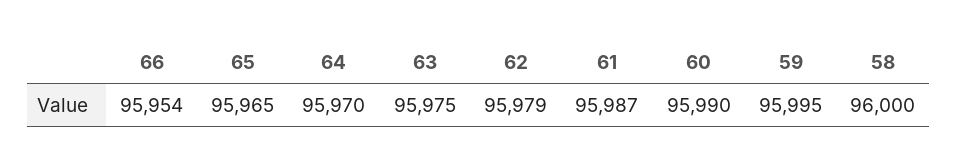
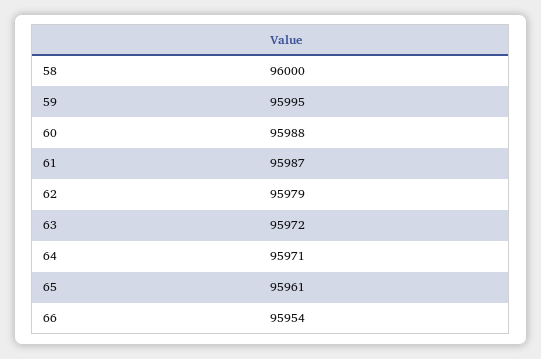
  {
    "66": 95954,
-   "65": 95965,
+   "65": 95961,
-   "64": 95970,
+   "64": 95971,
-   "63": 95975,
+   "63": 95972,
    "62": 95979,
    "61": 95987,
-   "60": 95990,
+   "60": 95988,
    "59": 95995,
    "58": 96000
  }

